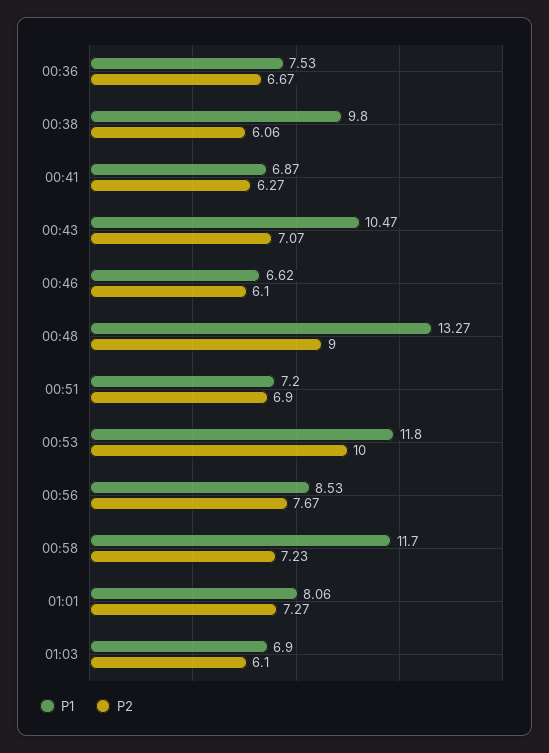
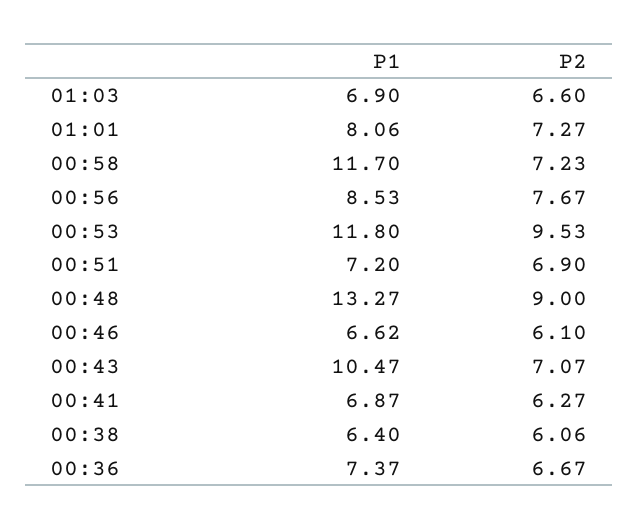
  {
    "P1": {
-     "00:36": 7.53,
+     "00:36": 7.37,
-     "00:38": 9.8,
+     "00:38": 6.4,
      "00:41": 6.87,
      "00:43": 10.47,
      "00:46": 6.62,
      "00:48": 13.27,
      "00:51": 7.2,
      "00:53": 11.8,
      "00:56": 8.53,
      "00:58": 11.7,
      "01:01": 8.06,
      "01:03": 6.9
    },
    "P2": {
      "00:36": 6.67,
      "00:38": 6.06,
      "00:41": 6.27,
      "00:43": 7.07,
      "00:46": 6.1,
      "00:48": 9,
      "00:51": 6.9,
-     "00:53": 10,
+     "00:53": 9.53,
      "00:56": 7.67,
      "00:58": 7.23,
      "01:01": 7.27,
-     "01:03": 6.1
+     "01:03": 6.6
    }
  }

